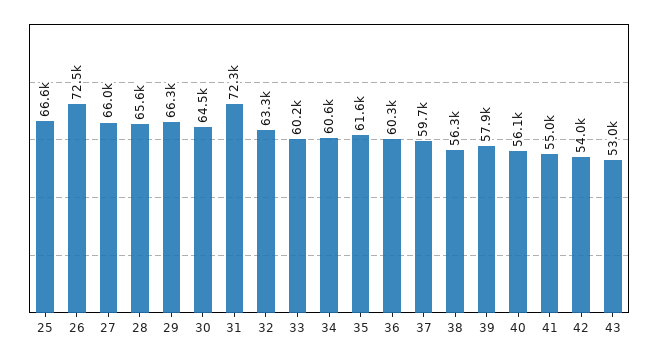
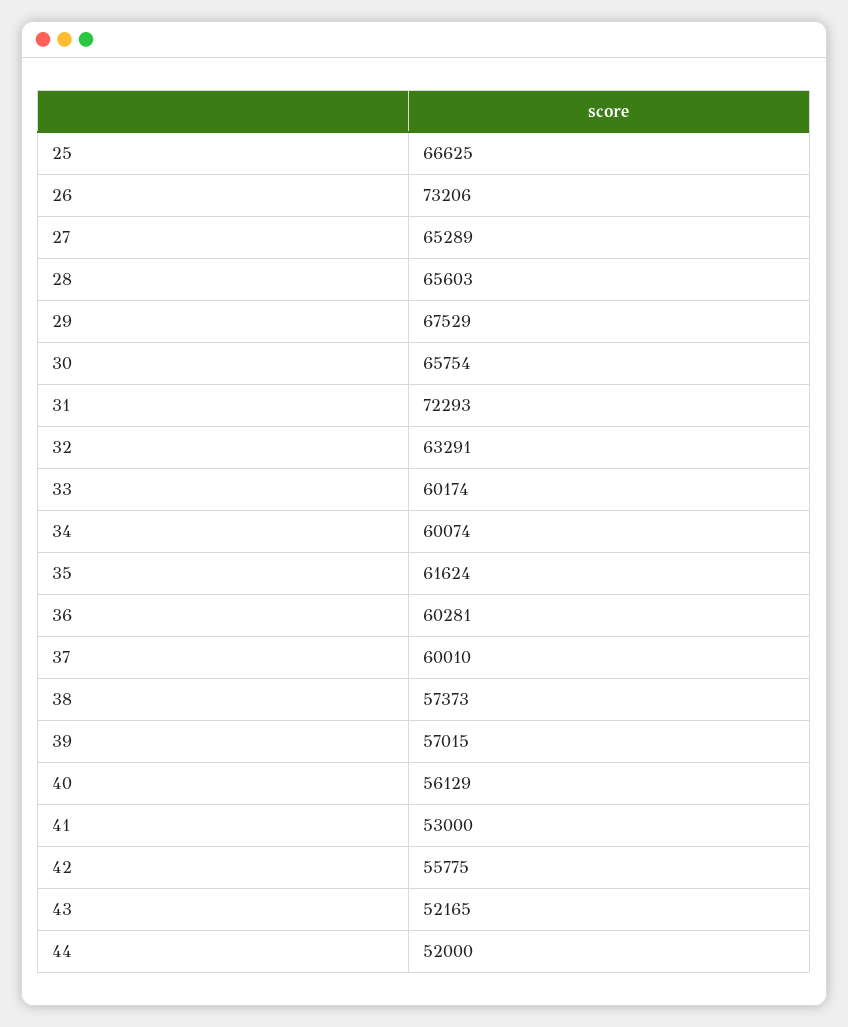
  {
    "25": 66625,
-   "26": 72500,
+   "26": 73206,
-   "27": 66000,
+   "27": 65289,
    "28": 65603,
-   "29": 66300,
+   "29": 67529,
-   "30": 64500,
+   "30": 65754,
    "31": 72293,
    "32": 63291,
    "33": 60174,
-   "34": 60600,
+   "34": 60074,
    "35": 61624,
    "36": 60281,
-   "37": 59700,
+   "37": 60010,
-   "38": 56300,
+   "38": 57373,
-   "39": 57900,
+   "39": 57015,
    "40": 56129,
-   "41": 55000,
+   "41": 53000,
-   "42": 54000,
+   "42": 55775,
-   "43": 53000
+   "43": 52165,
+   "44": 52000
  }

